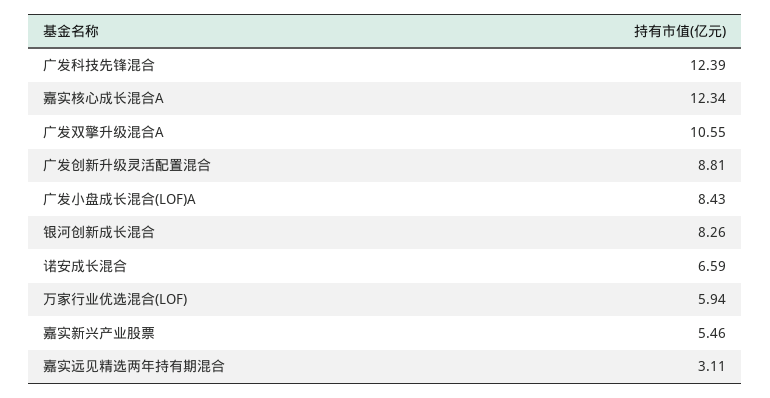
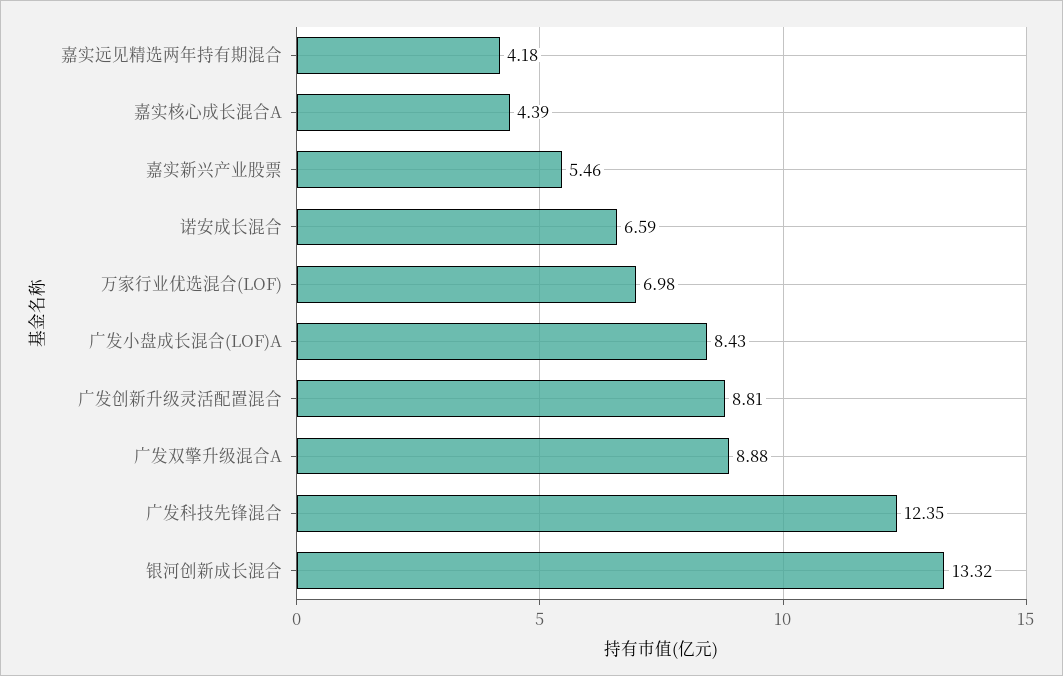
  {
-   "广发科技先锋混合": 12.39,
+   "广发科技先锋混合": 12.35,
-   "嘉实核心成长混合A": 12.34,
+   "嘉实核心成长混合A": 4.39,
-   "广发双擎升级混合A": 10.55,
+   "广发双擎升级混合A": 8.88,
    "广发创新升级灵活配置混合": 8.81,
    "广发小盘成长混合(LOF)A": 8.43,
-   "银河创新成长混合": 8.26,
+   "银河创新成长混合": 13.32,
    "诺安成长混合": 6.59,
-   "万家行业优选混合(LOF)": 5.94,
+   "万家行业优选混合(LOF)": 6.98,
    "嘉实新兴产业股票": 5.46,
-   "嘉实远见精选两年持有期混合": 3.11
+   "嘉实远见精选两年持有期混合": 4.18
  }

